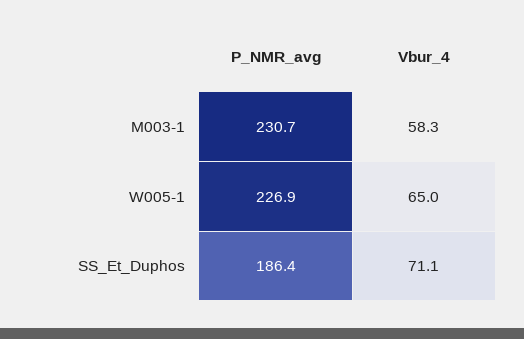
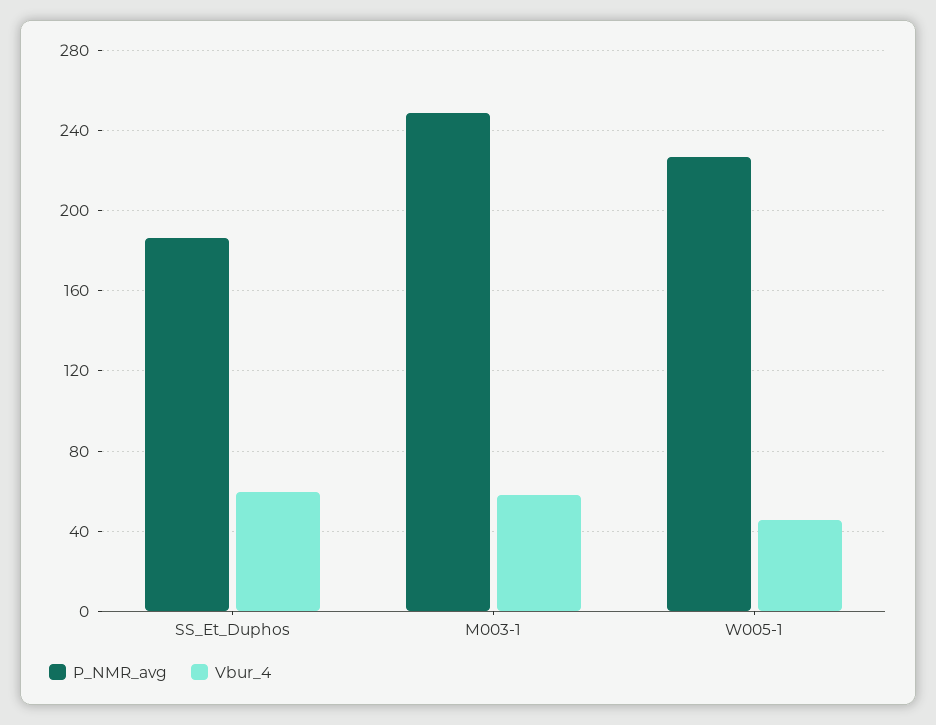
  {
    "P_NMR_avg": {
-     "M003-1": 230.7,
+     "M003-1": 250,
      "W005-1": 226.9,
      "SS_Et_Duphos": 186.4
    },
    "Vbur_4": {
      "M003-1": 58.3,
-     "W005-1": 65,
+     "W005-1": 45,
-     "SS_Et_Duphos": 71.1
+     "SS_Et_Duphos": 60
    }
  }

